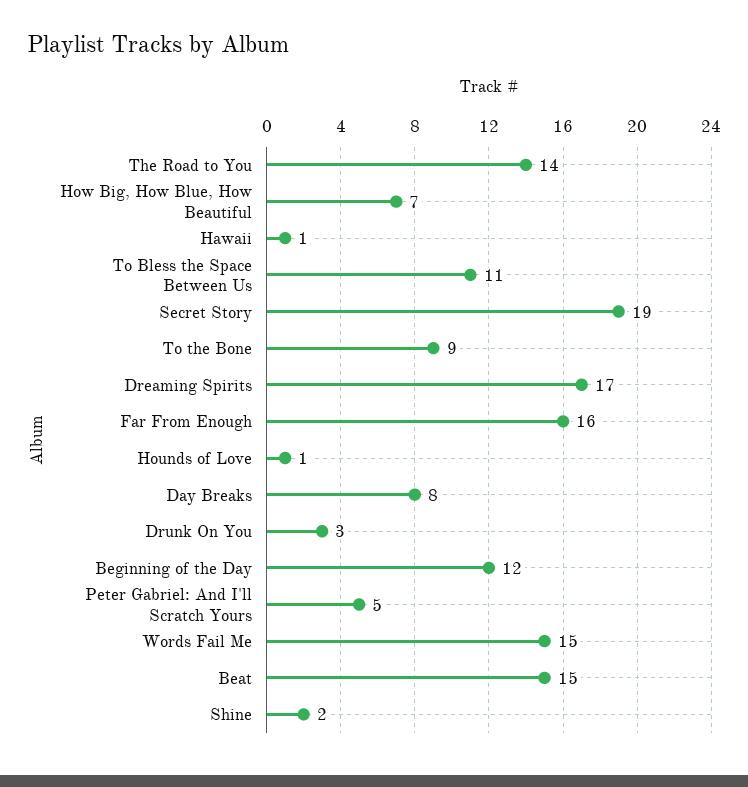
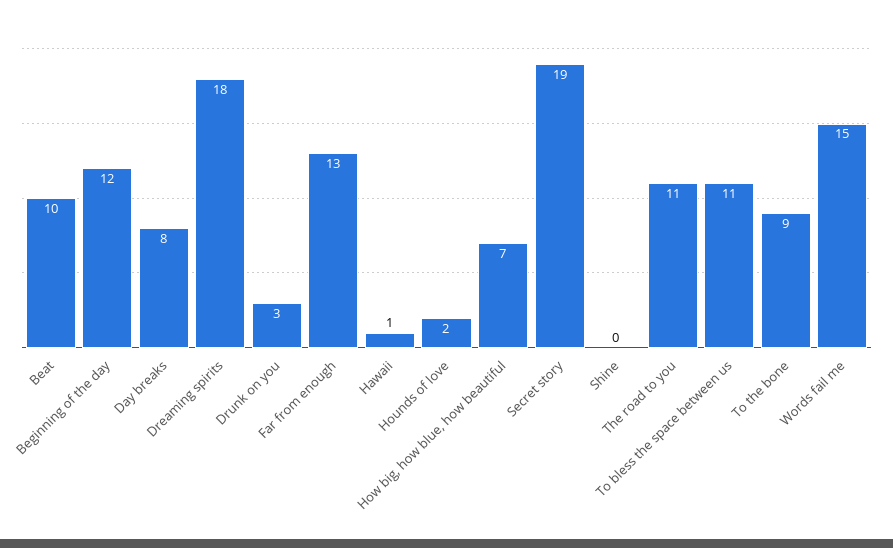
  {
-   "The Road to You": 14,
+   "The Road to You": 11,
    "How Big, How Blue, How Beautiful": 7,
    "Hawaii": 1,
    "To Bless the Space Between Us": 11,
    "Secret Story": 19,
    "To the Bone": 9,
-   "Dreaming Spirits": 17,
+   "Dreaming Spirits": 18,
-   "Far From Enough": 16,
+   "Far From Enough": 13,
-   "Hounds of Love": 1,
+   "Hounds of Love": 2,
    "Day Breaks": 8,
    "Drunk On You": 3,
    "Beginning of the Day": 12,
-   "Peter Gabriel: And I'll Scratch Yours": 5,
    "Words Fail Me": 15,
-   "Beat": 15,
+   "Beat": 10,
-   "Shine": 2
+   "Shine": 0
  }

